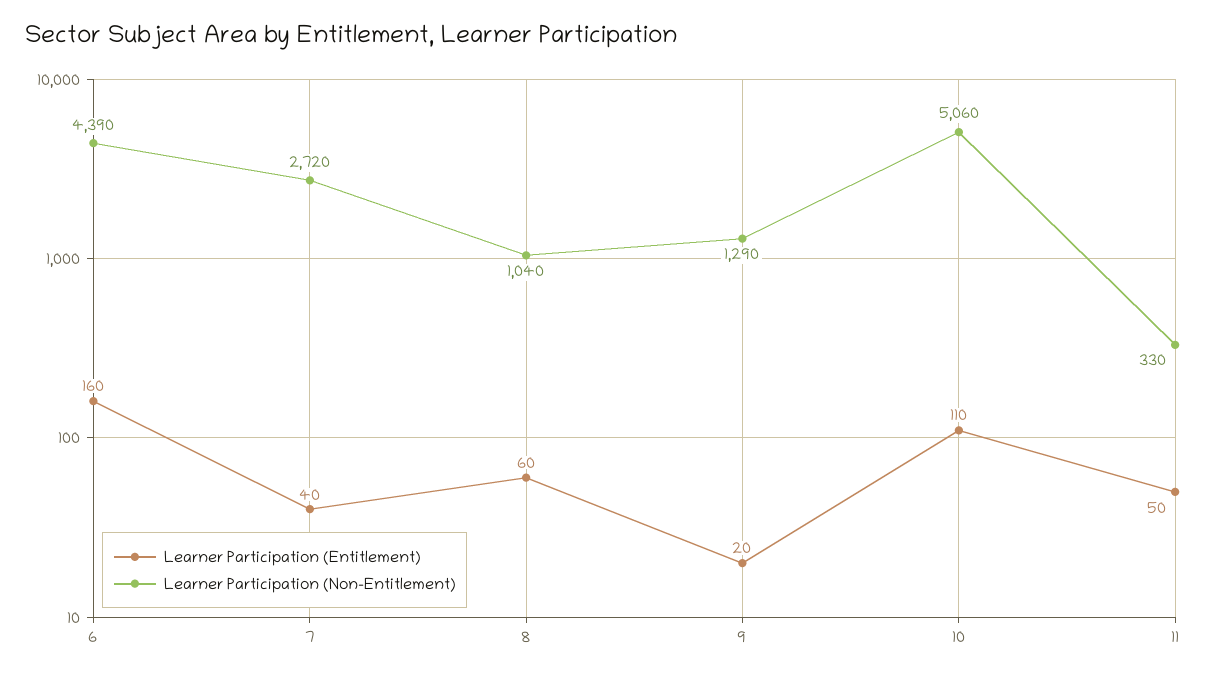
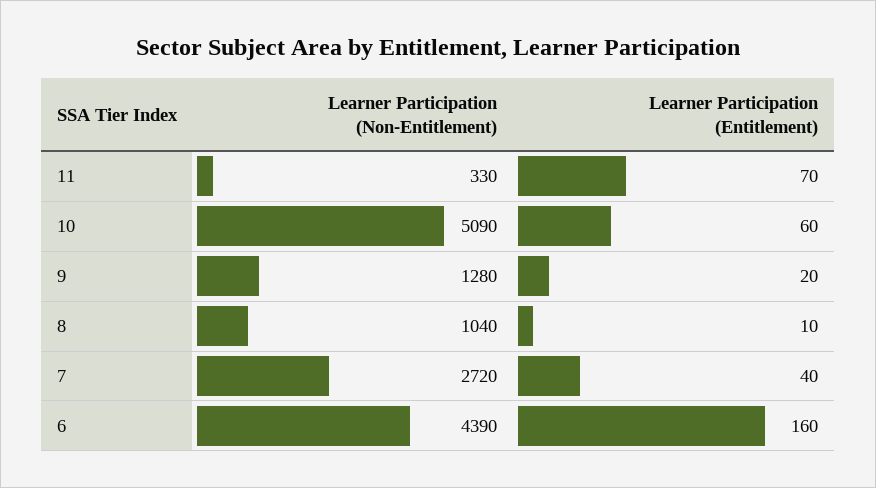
  {
    "Learner Participation (Entitlement)": {
      "6": 160,
      "7": 40,
-     "8": 60,
+     "8": 10,
      "9": 20,
-     "10": 110,
+     "10": 60,
-     "11": 50
+     "11": 70
    },
    "Learner Participation (Non-Entitlement)": {
      "6": 4390,
      "7": 2720,
      "8": 1040,
-     "9": 1290,
+     "9": 1280,
-     "10": 5060,
+     "10": 5090,
      "11": 330
    }
  }

